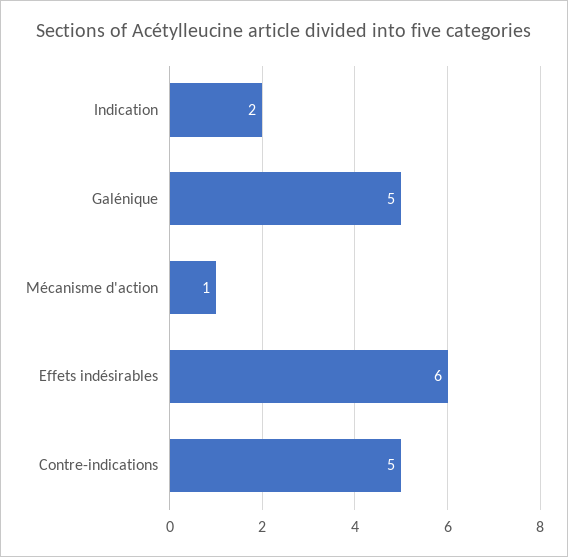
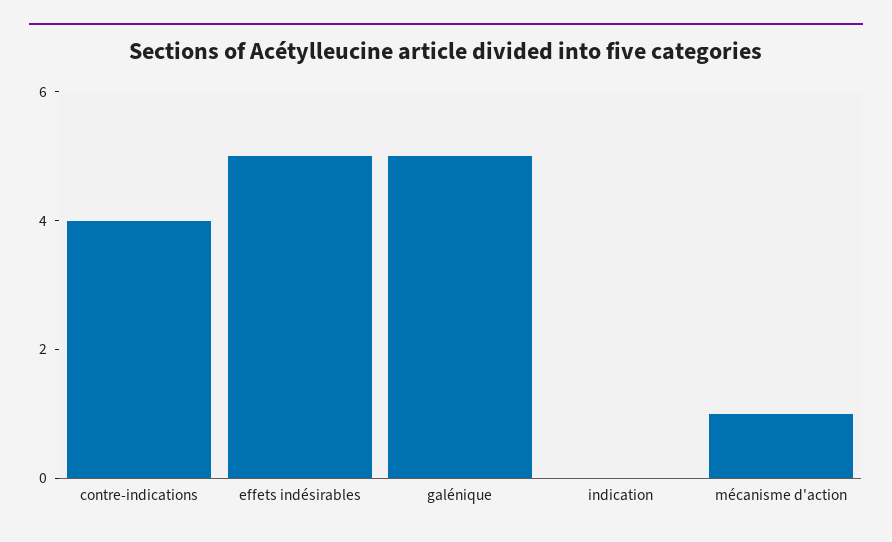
  {
-   "Indication": 2,
+   "Indication": 0,
    "Galénique": 5,
    "Mécanisme d'action": 1,
-   "Effets indésirables": 6,
+   "Effets indésirables": 5,
-   "Contre-indications": 5
+   "Contre-indications": 4
  }

